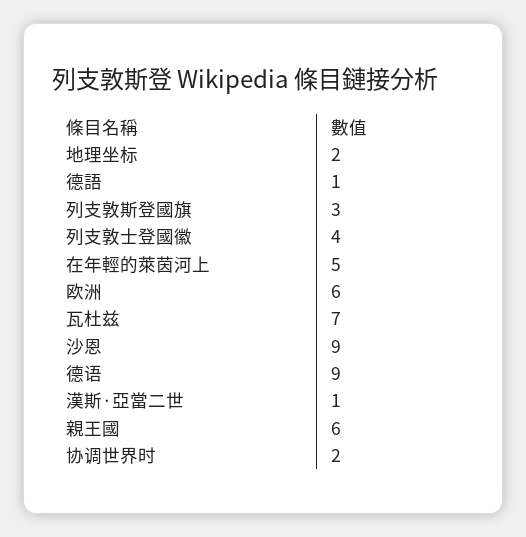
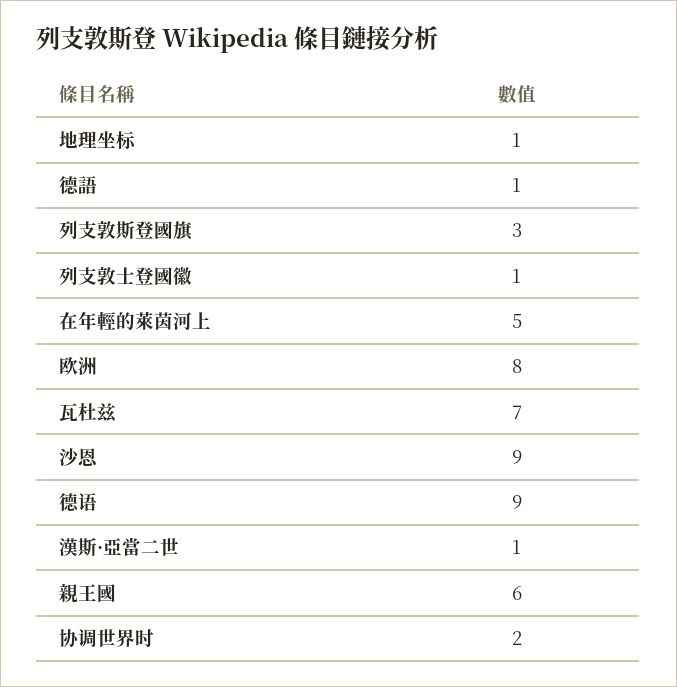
  {
-   "地理坐标": 2,
+   "地理坐标": 1,
    "德語": 1,
    "列支敦斯登國旗": 3,
-   "列支敦士登國徽": 4,
+   "列支敦士登國徽": 1,
    "在年輕的萊茵河上": 5,
-   "欧洲": 6,
+   "欧洲": 8,
    "瓦杜兹": 7,
    "沙恩": 9,
    "德语": 9,
    "漢斯·亞當二世": 1,
    "親王國": 6,
    "协调世界时": 2
  }

